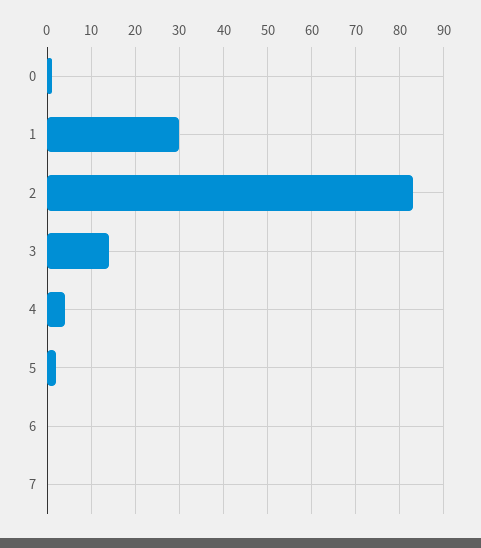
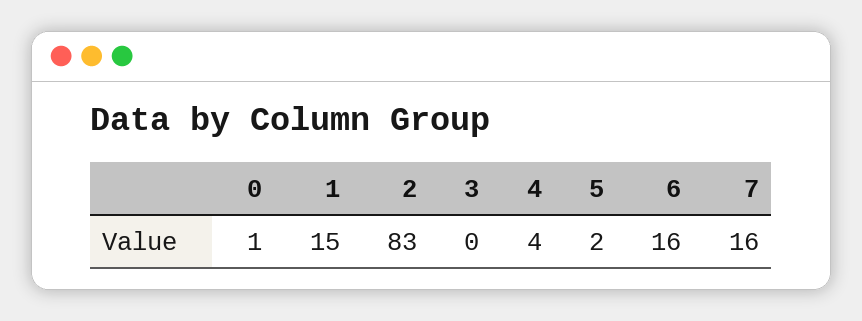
  {
    "0": 1,
-   "1": 30,
+   "1": 15,
    "2": 83,
-   "3": 15,
+   "3": 0,
    "4": 4,
    "5": 2,
-   "6": 0,
+   "6": 16,
-   "7": 0
+   "7": 16
  }

